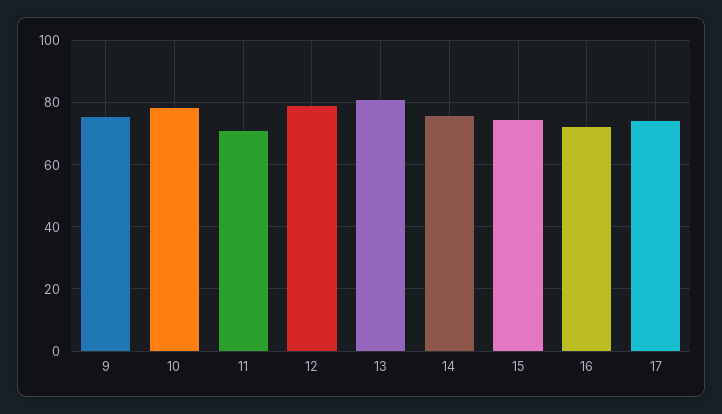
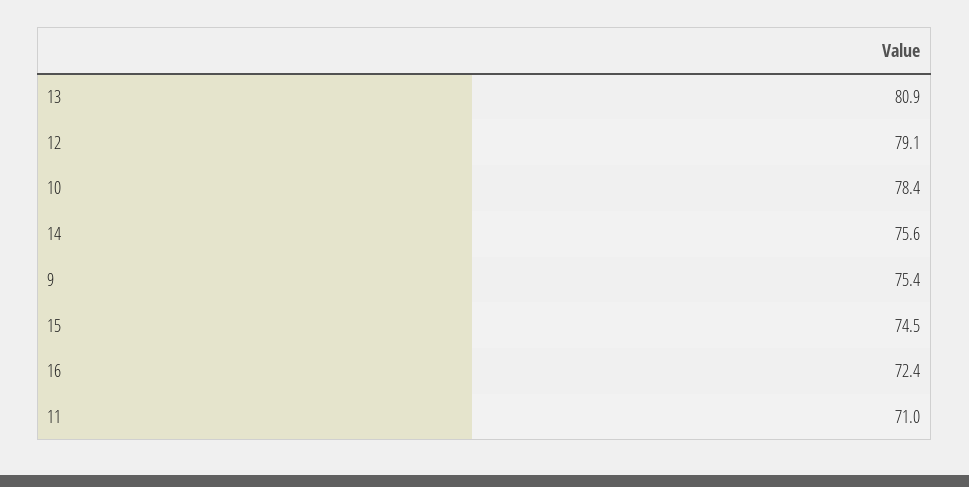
  {
    "9": 75.4,
    "10": 78.4,
    "11": 71,
    "12": 79.1,
    "13": 80.9,
    "14": 75.6,
    "15": 74.5,
-   "16": 72.4,
+   "16": 72.4
-   "17": 74
  }

